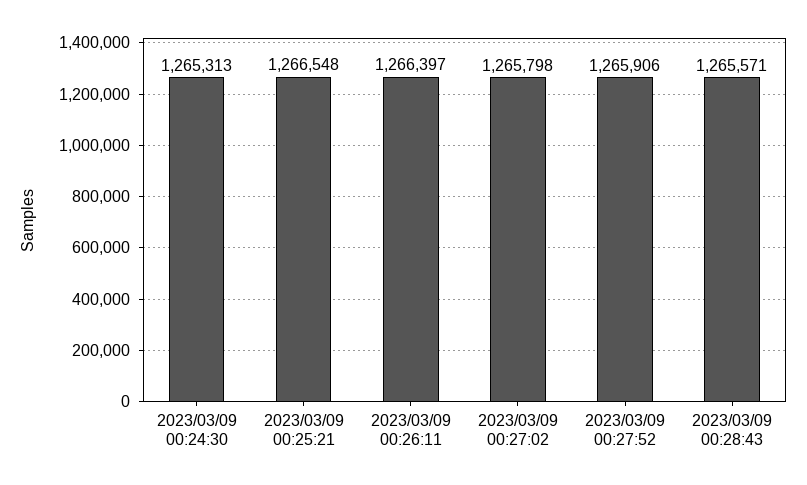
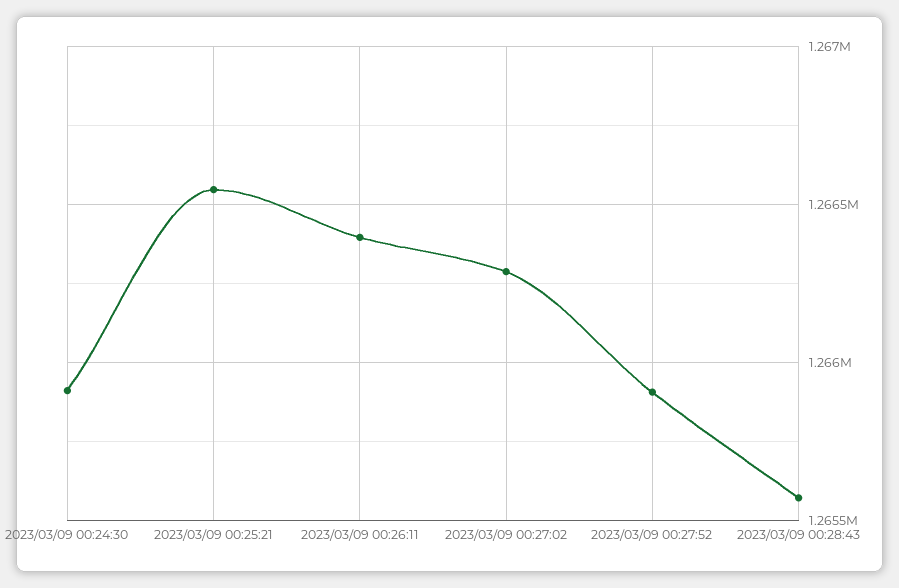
  {
-   "2023/03/09 00:24:30": 1265313,
+   "2023/03/09 00:24:30": 1265900,
    "2023/03/09 00:25:21": 1266548,
    "2023/03/09 00:26:11": 1266397,
-   "2023/03/09 00:27:02": 1265798,
+   "2023/03/09 00:27:02": 1266300,
    "2023/03/09 00:27:52": 1265906,
    "2023/03/09 00:28:43": 1265571
  }

